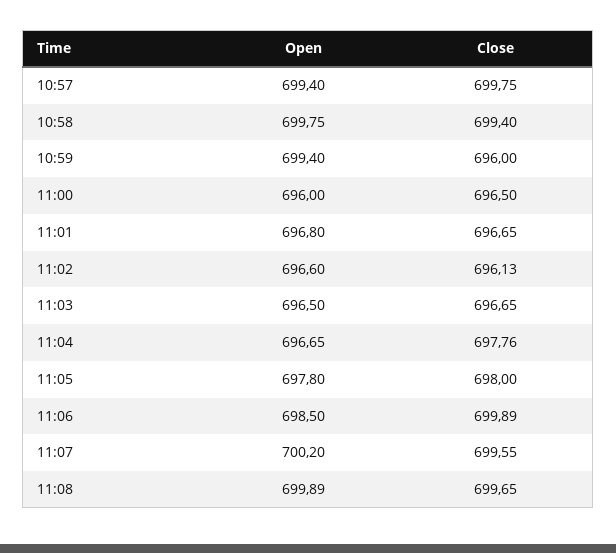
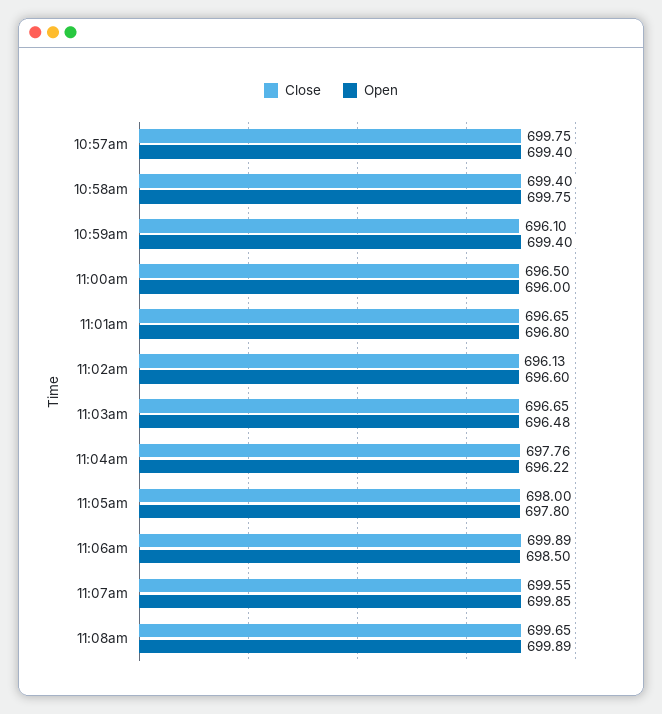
  {
    "Open": {
      "10:57": 699.4,
      "10:58": 699.75,
      "10:59": 699.4,
      "11:00": 696,
      "11:01": 696.8,
      "11:02": 696.6,
-     "11:03": 696.5,
+     "11:03": 696.48,
-     "11:04": 696.65,
+     "11:04": 696.22,
      "11:05": 697.8,
      "11:06": 698.5,
-     "11:07": 700.2,
+     "11:07": 699.85,
      "11:08": 699.89
    },
    "Close": {
      "10:57": 699.75,
      "10:58": 699.4,
-     "10:59": 696,
+     "10:59": 696.1,
      "11:00": 696.5,
      "11:01": 696.65,
      "11:02": 696.13,
      "11:03": 696.65,
      "11:04": 697.76,
      "11:05": 698,
      "11:06": 699.89,
      "11:07": 699.55,
      "11:08": 699.65
    }
  }

